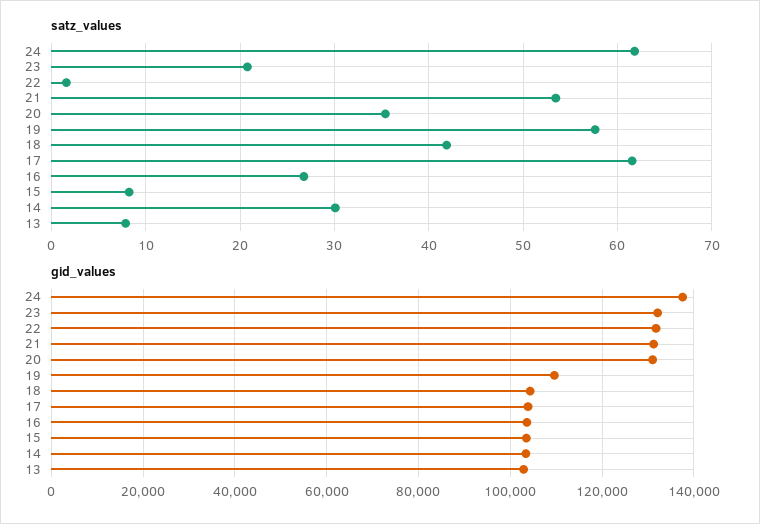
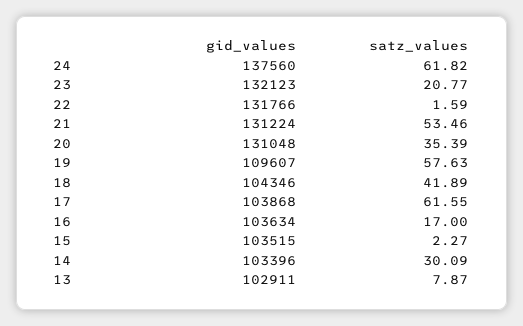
  {
    "satz_values": {
      "24": 61.82,
      "23": 20.77,
      "22": 1.59,
      "21": 53.46,
      "20": 35.39,
      "19": 57.63,
      "18": 41.89,
      "17": 61.55,
-     "16": 27,
+     "16": 17,
-     "15": 8,
+     "15": 2.27,
      "14": 30.09,
      "13": 7.87
    },
    "gid_values": {
      "24": 137560,
      "23": 132123,
      "22": 131766,
      "21": 131224,
      "20": 131048,
      "19": 109607,
      "18": 104346,
      "17": 103868,
      "16": 103634,
      "15": 103515,
      "14": 103396,
      "13": 102911
    }
  }

